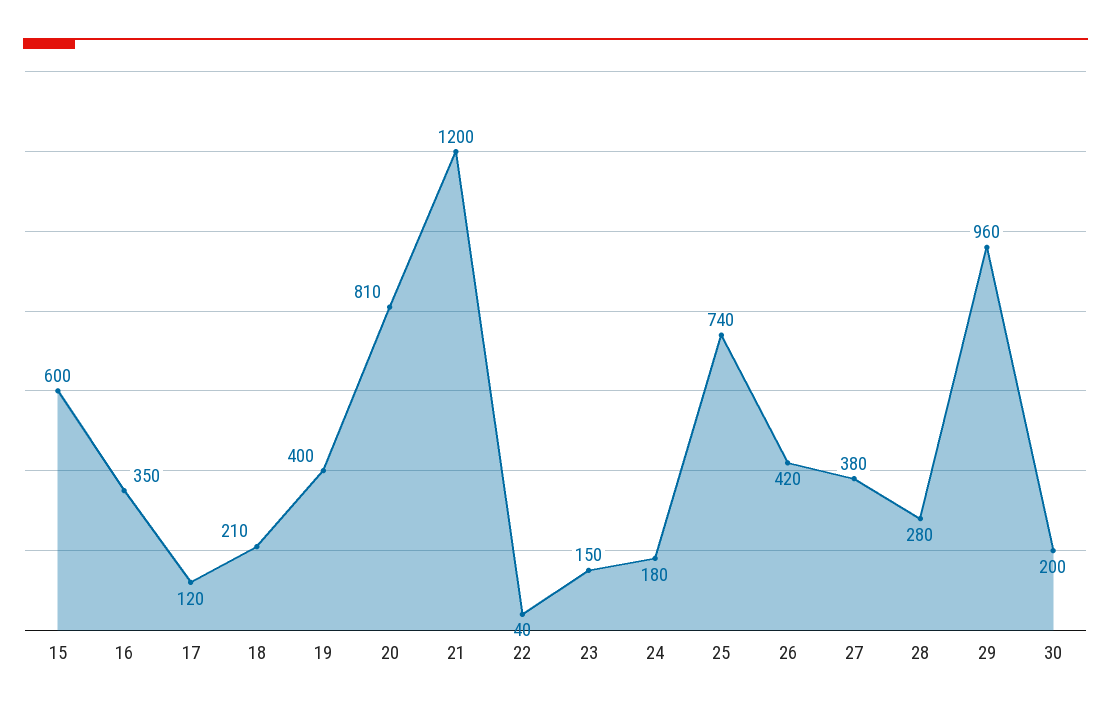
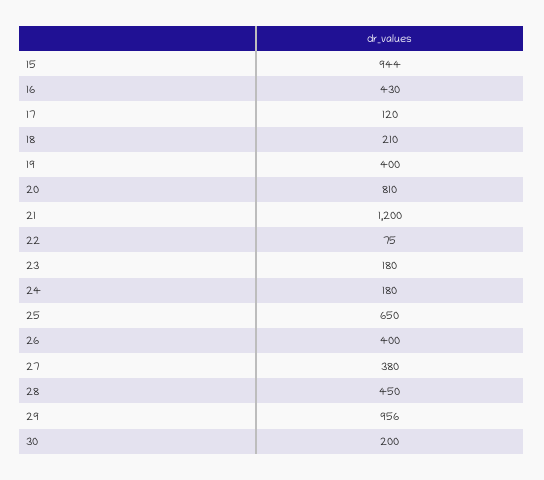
  {
-   "15": 600,
+   "15": 944,
-   "16": 350,
+   "16": 430,
    "17": 120,
    "18": 210,
    "19": 400,
    "20": 810,
    "21": 1200,
-   "22": 40,
+   "22": 75,
-   "23": 150,
+   "23": 180,
    "24": 180,
-   "25": 740,
+   "25": 650,
-   "26": 420,
+   "26": 400,
    "27": 380,
-   "28": 280,
+   "28": 450,
-   "29": 960,
+   "29": 956,
    "30": 200
  }

